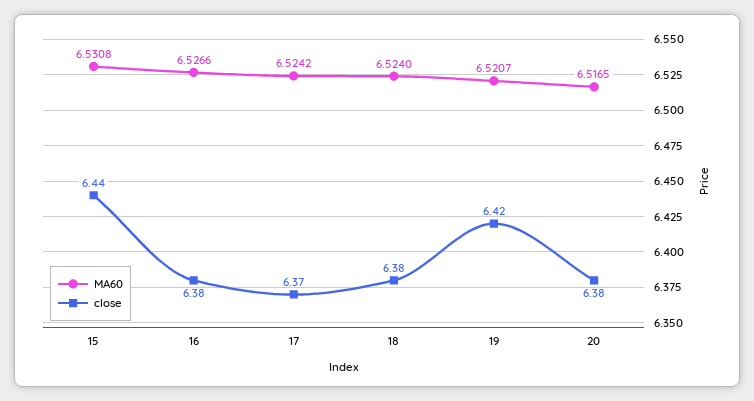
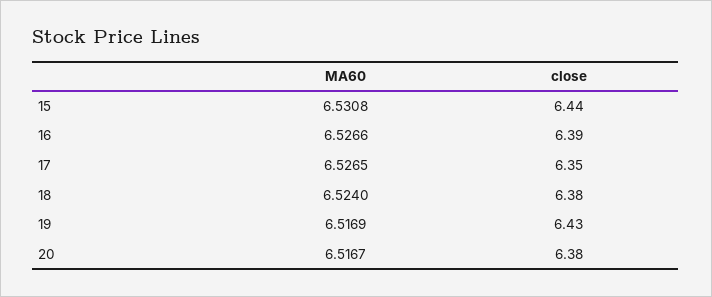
  {
    "MA60": {
      "15": 6.5308,
      "16": 6.5266,
-     "17": 6.5242,
+     "17": 6.5265,
      "18": 6.524,
-     "19": 6.5207,
+     "19": 6.5169,
-     "20": 6.5165
+     "20": 6.5167
    },
    "close": {
      "15": 6.44,
-     "16": 6.38,
+     "16": 6.39,
-     "17": 6.37,
+     "17": 6.35,
      "18": 6.38,
-     "19": 6.42,
+     "19": 6.43,
      "20": 6.38
    }
  }

